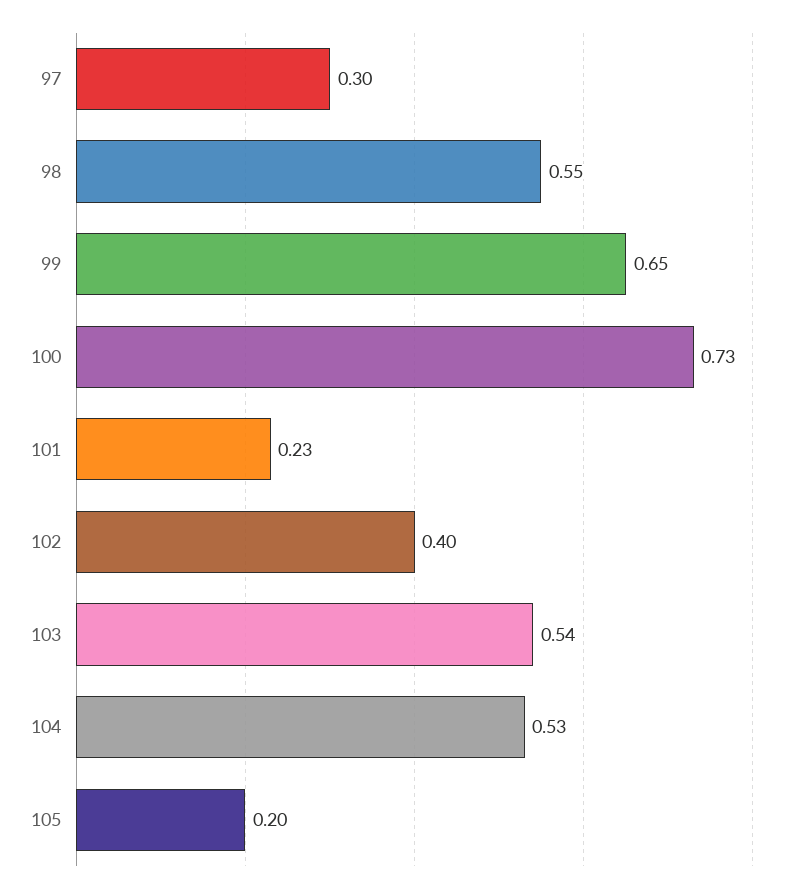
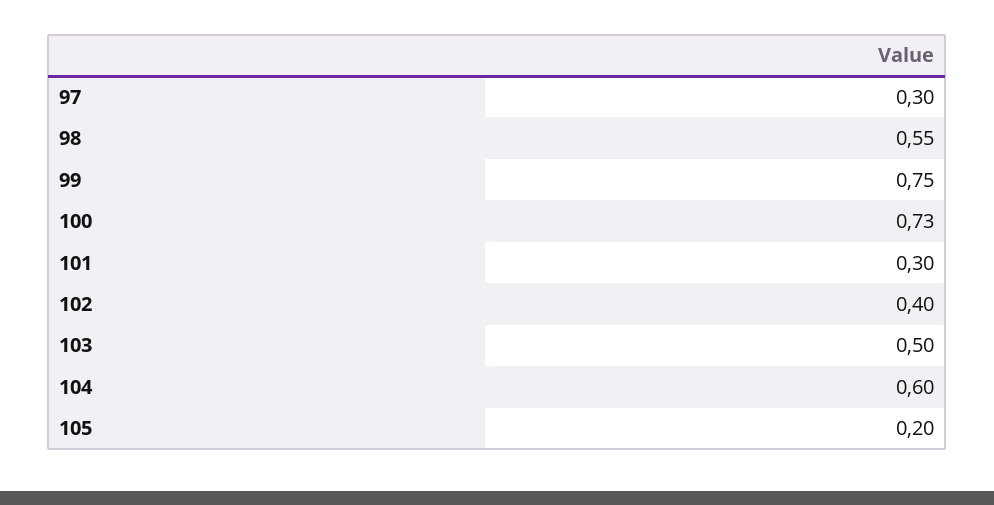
  {
    "97": 0.3,
    "98": 0.55,
-   "99": 0.65,
+   "99": 0.75,
    "100": 0.73,
-   "101": 0.23,
+   "101": 0.3,
    "102": 0.4,
-   "103": 0.54,
+   "103": 0.5,
-   "104": 0.53,
+   "104": 0.6,
    "105": 0.2
  }

